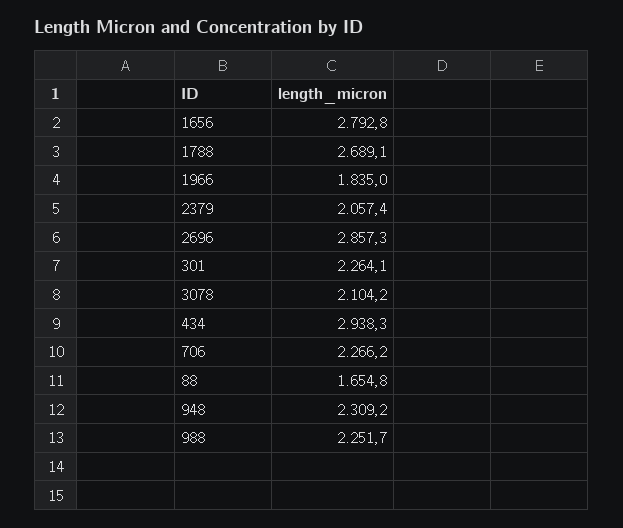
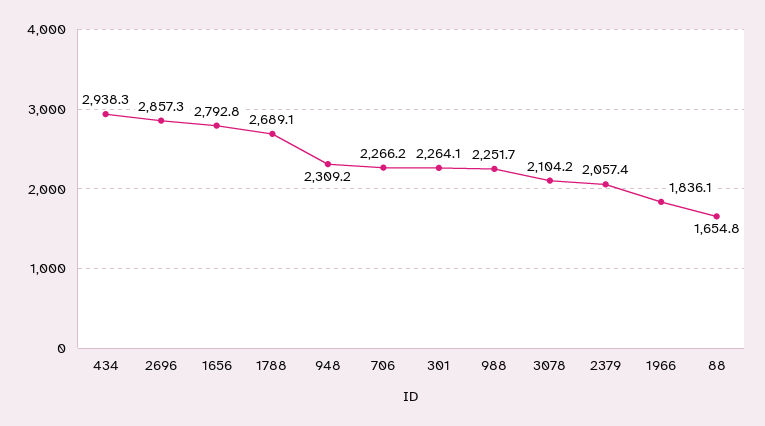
  {
    "1656": 2792.8,
    "1788": 2689.1,
-   "1966": 1835,
+   "1966": 1836.1,
    "2379": 2057.4,
    "2696": 2857.3,
    "301": 2264.1,
    "3078": 2104.2,
    "434": 2938.3,
    "706": 2266.2,
    "88": 1654.8,
    "948": 2309.2,
    "988": 2251.7
  }

